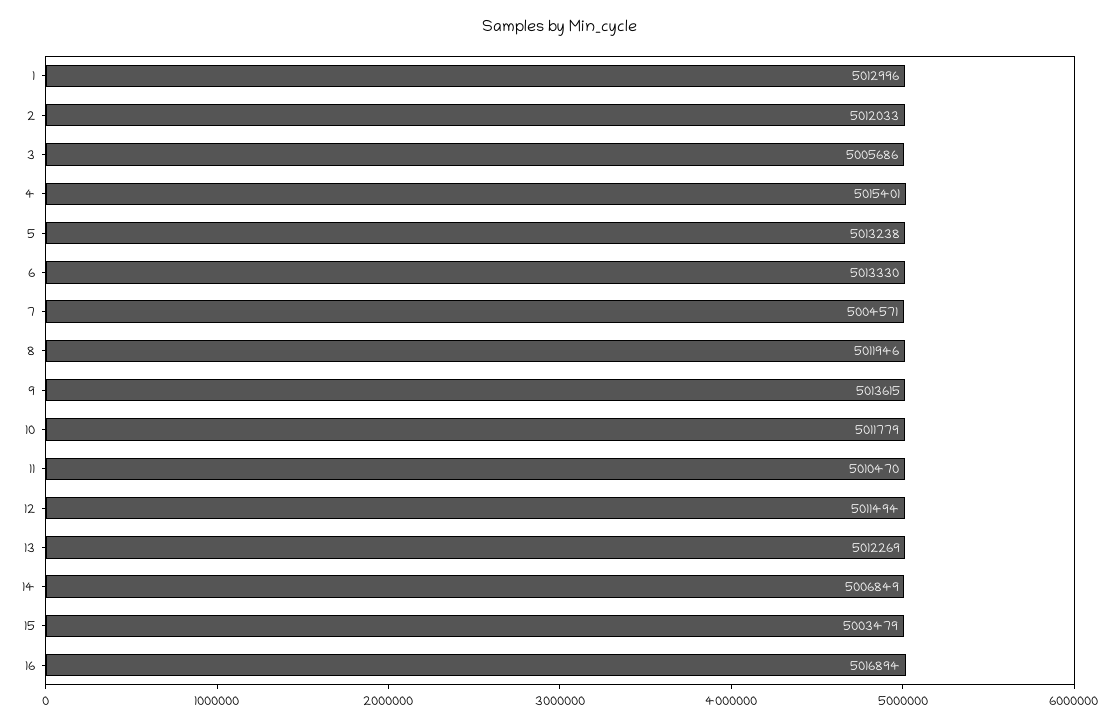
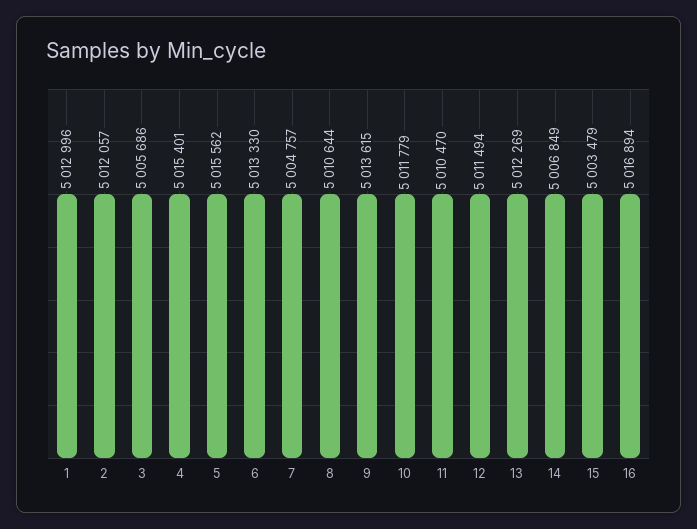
  {
    "1": 5012996,
-   "2": 5012033,
+   "2": 5012057,
    "3": 5005686,
    "4": 5015401,
-   "5": 5013238,
+   "5": 5015562,
    "6": 5013330,
-   "7": 5004571,
+   "7": 5004757,
-   "8": 5011946,
+   "8": 5010644,
    "9": 5013615,
    "10": 5011779,
    "11": 5010470,
    "12": 5011494,
    "13": 5012269,
    "14": 5006849,
    "15": 5003479,
    "16": 5016894
  }

